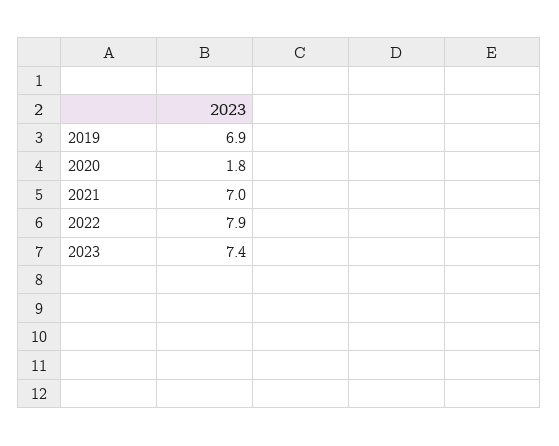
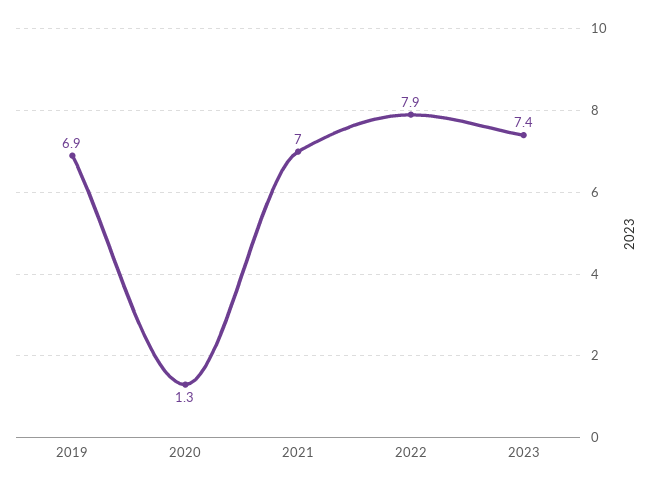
  {
    "2019": 6.9,
-   "2020": 1.8,
+   "2020": 1.3,
    "2021": 7,
    "2022": 7.9,
    "2023": 7.4
  }

